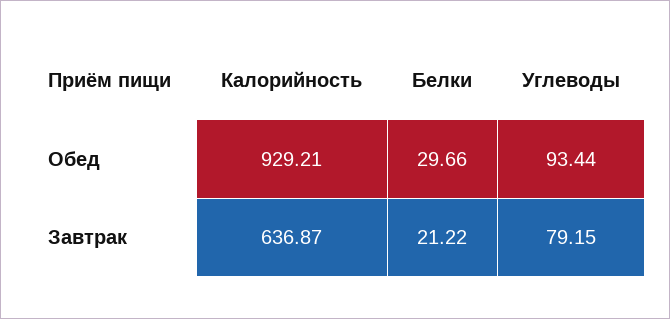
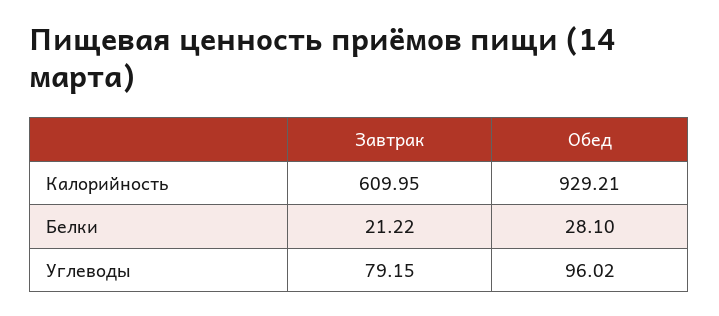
  {
    "Калорийность": {
      "Обед": 929.21,
-     "Завтрак": 636.87
+     "Завтрак": 609.95
    },
    "Белки": {
-     "Обед": 29.66,
+     "Обед": 28.1,
      "Завтрак": 21.22
    },
    "Углеводы": {
-     "Обед": 93.44,
+     "Обед": 96.02,
      "Завтрак": 79.15
    }
  }

